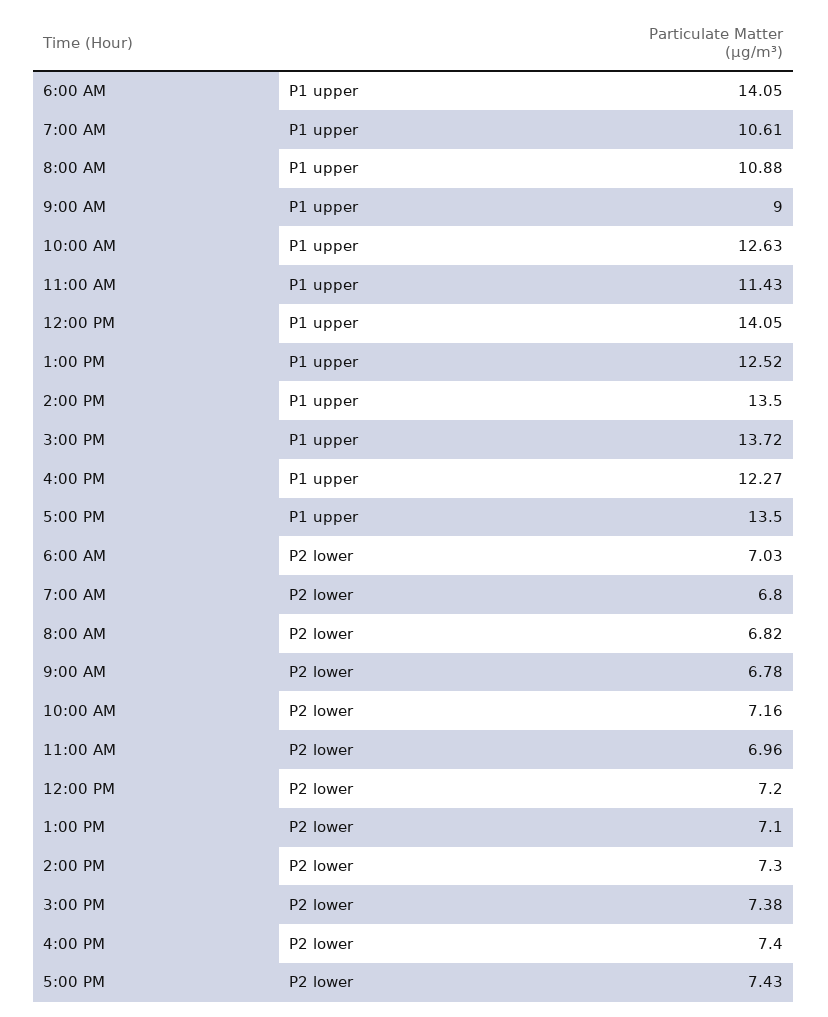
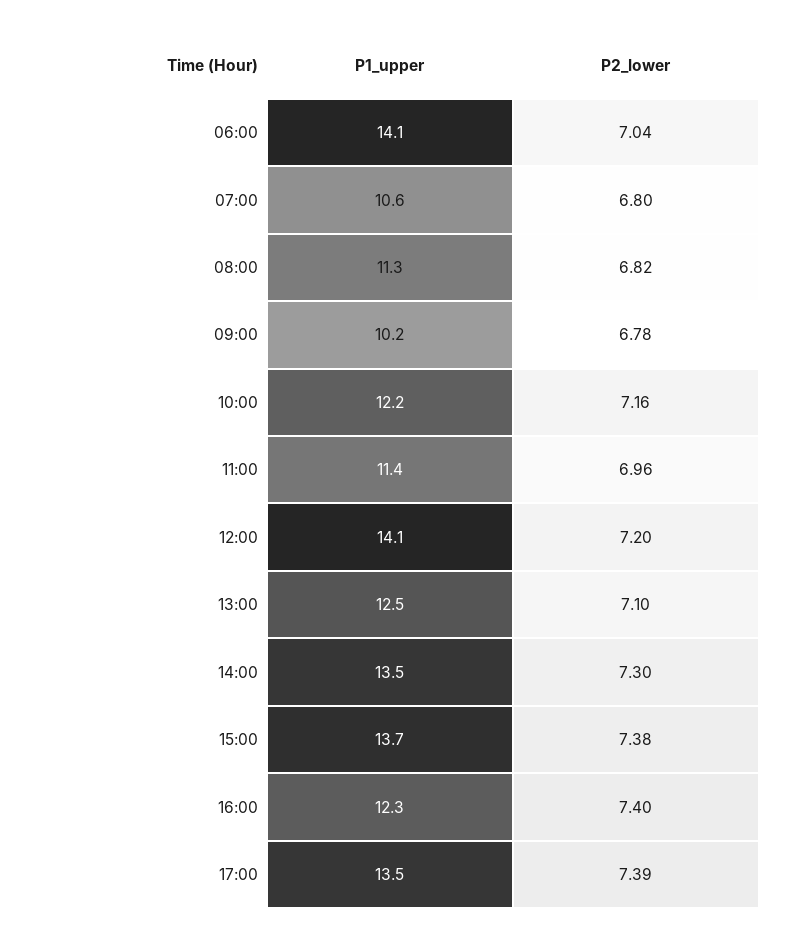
  {
    "6:00 AM": {
      "P1 upper": 14.05,
-     "P2 lower": 7.03
+     "P2 lower": 7.04
    },
    "7:00 AM": {
      "P1 upper": 10.61,
      "P2 lower": 6.8
    },
    "8:00 AM": {
-     "P1 upper": 10.88,
+     "P1 upper": 11.3,
      "P2 lower": 6.82
    },
    "9:00 AM": {
-     "P1 upper": 9,
+     "P1 upper": 10.2,
      "P2 lower": 6.78
    },
    "10:00 AM": {
-     "P1 upper": 12.63,
+     "P1 upper": 12.2,
      "P2 lower": 7.16
    },
    "11:00 AM": {
      "P1 upper": 11.43,
      "P2 lower": 6.96
    },
    "12:00 PM": {
      "P1 upper": 14.05,
      "P2 lower": 7.2
    },
    "1:00 PM": {
      "P1 upper": 12.52,
      "P2 lower": 7.1
    },
    "2:00 PM": {
      "P1 upper": 13.5,
      "P2 lower": 7.3
    },
    "3:00 PM": {
      "P1 upper": 13.72,
      "P2 lower": 7.38
    },
    "4:00 PM": {
      "P1 upper": 12.27,
      "P2 lower": 7.4
    },
    "5:00 PM": {
      "P1 upper": 13.5,
-     "P2 lower": 7.43
+     "P2 lower": 7.39
    }
  }

